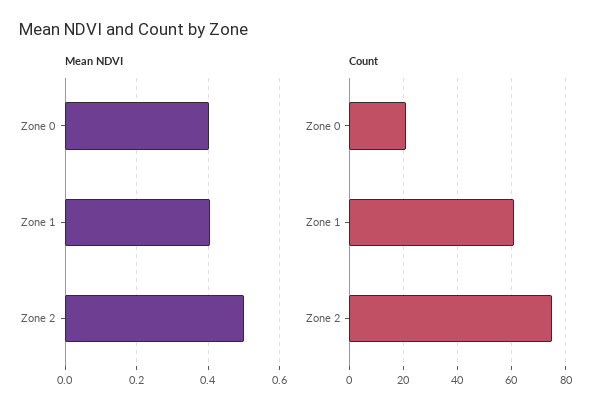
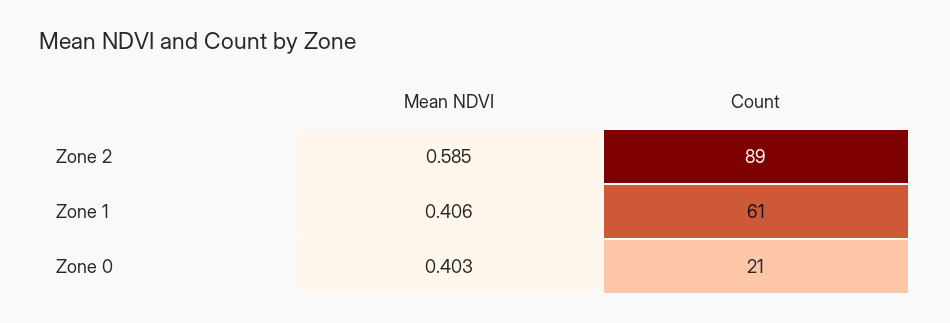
  {
    "Mean NDVI": {
      "Zone 0": 0.403,
      "Zone 1": 0.406,
-     "Zone 2": 0.5
+     "Zone 2": 0.585
    },
    "Count": {
      "Zone 0": 21,
      "Zone 1": 61,
-     "Zone 2": 75
+     "Zone 2": 89
    }
  }

